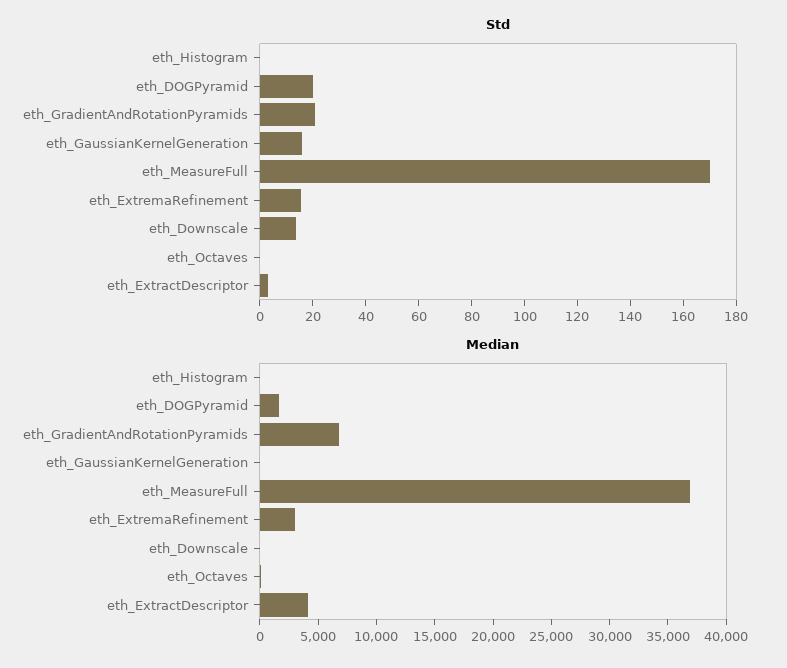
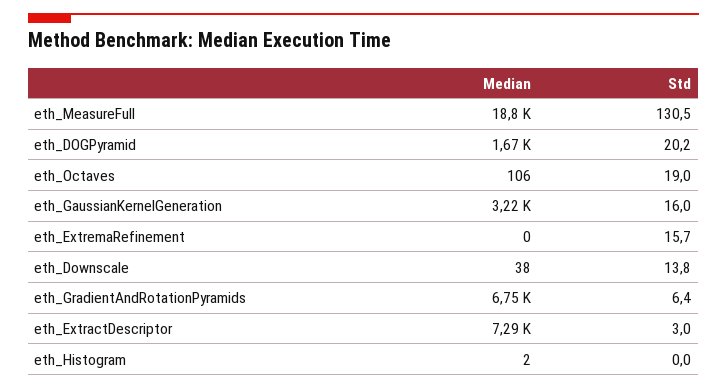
  {
    "Std": {
      "eth_Histogram": 0,
      "eth_DOGPyramid": 20.2,
-     "eth_GradientAndRotationPyramids": 20,
+     "eth_GradientAndRotationPyramids": 6.4,
      "eth_GaussianKernelGeneration": 16,
-     "eth_MeasureFull": 170,
+     "eth_MeasureFull": 130.5,
      "eth_ExtremaRefinement": 15.7,
      "eth_Downscale": 13.8,
-     "eth_Octaves": 0,
+     "eth_Octaves": 19,
      "eth_ExtractDescriptor": 3
    },
    "Median": {
      "eth_Histogram": 2,
      "eth_DOGPyramid": 1670,
      "eth_GradientAndRotationPyramids": 6750,
-     "eth_GaussianKernelGeneration": 0,
+     "eth_GaussianKernelGeneration": 3220,
-     "eth_MeasureFull": 37000,
+     "eth_MeasureFull": 18800,
-     "eth_ExtremaRefinement": 3000,
+     "eth_ExtremaRefinement": 0,
      "eth_Downscale": 38,
      "eth_Octaves": 106,
-     "eth_ExtractDescriptor": 4000
+     "eth_ExtractDescriptor": 7290
    }
  }

